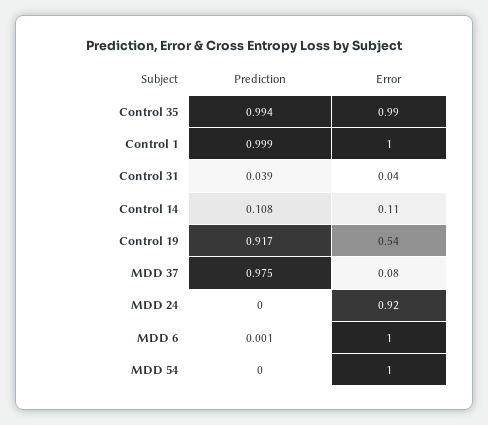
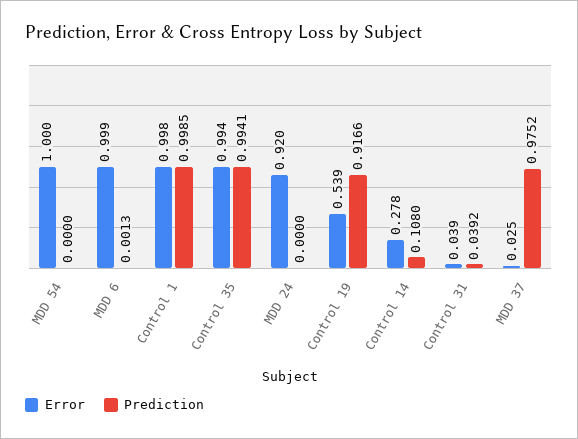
  {
    "Prediction": {
      "Control 35": 0.9941,
      "Control 1": 0.9985,
      "Control 31": 0.0392,
      "Control 14": 0.108,
      "Control 19": 0.9166,
      "MDD 37": 0.9752,
      "MDD 24": 0,
      "MDD 6": 0.0013,
      "MDD 54": 0
    },
    "Error": {
      "Control 35": 0.994,
      "Control 1": 0.998,
      "Control 31": 0.039,
-     "Control 14": 0.11,
+     "Control 14": 0.278,
      "Control 19": 0.539,
-     "MDD 37": 0.08,
+     "MDD 37": 0.025,
      "MDD 24": 0.92,
      "MDD 6": 0.999,
      "MDD 54": 1
    }
  }

